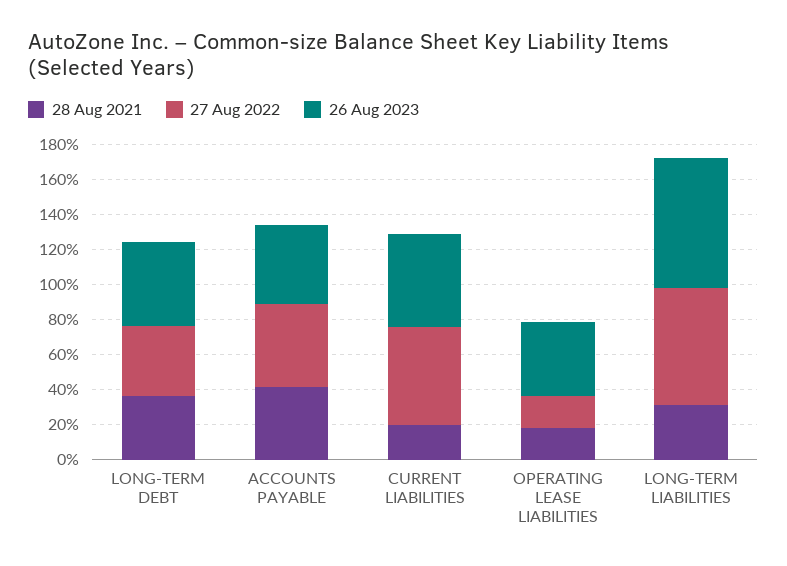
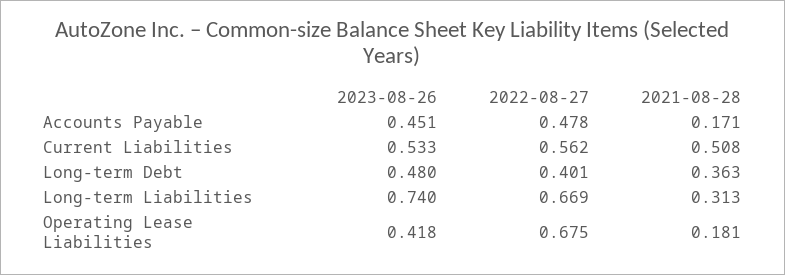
  {
    "28 Aug 2021": {
      "LONG-TERM DEBT": 0.363,
-     "ACCOUNTS PAYABLE": 0.4,
+     "ACCOUNTS PAYABLE": 0.171,
-     "CURRENT LIABILITIES": 0.2,
+     "CURRENT LIABILITIES": 0.508,
      "OPERATING LEASE LIABILITIES": 0.181,
      "LONG-TERM LIABILITIES": 0.313
    },
    "27 Aug 2022": {
      "LONG-TERM DEBT": 0.401,
      "ACCOUNTS PAYABLE": 0.478,
      "CURRENT LIABILITIES": 0.562,
-     "OPERATING LEASE LIABILITIES": 0.2,
+     "OPERATING LEASE LIABILITIES": 0.675,
      "LONG-TERM LIABILITIES": 0.669
    },
    "26 Aug 2023": {
      "LONG-TERM DEBT": 0.48,
      "ACCOUNTS PAYABLE": 0.451,
      "CURRENT LIABILITIES": 0.533,
      "OPERATING LEASE LIABILITIES": 0.418,
      "LONG-TERM LIABILITIES": 0.74
    }
  }

